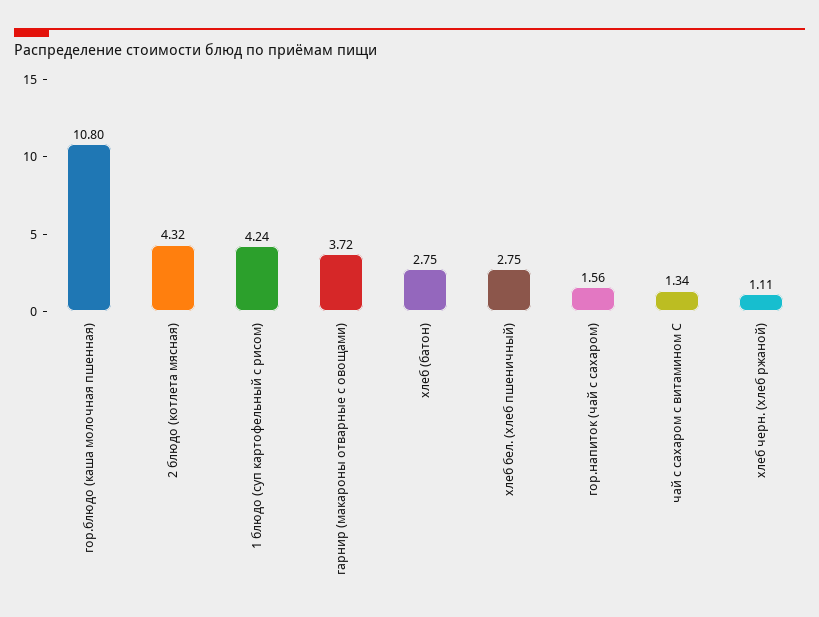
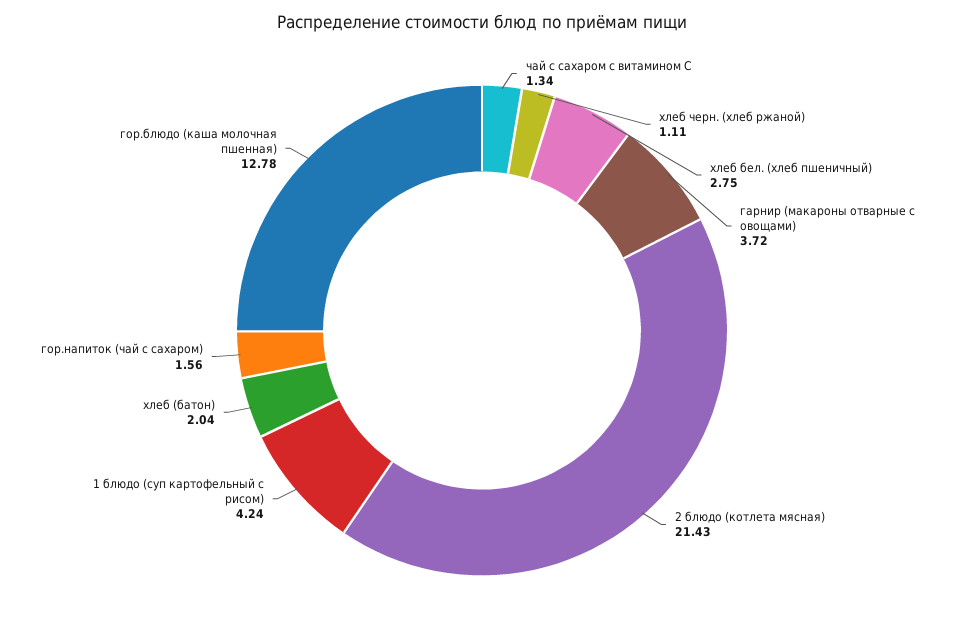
  {
-   "гор.блюдо (каша молочная пшенная)": 10.8,
+   "гор.блюдо (каша молочная пшенная)": 12.78,
-   "2 блюдо (котлета мясная)": 4.32,
+   "2 блюдо (котлета мясная)": 21.43,
    "1 блюдо (суп картофельный с рисом)": 4.24,
    "гарнир (макароны отварные с овощами)": 3.72,
-   "хлеб (батон)": 2.75,
+   "хлеб (батон)": 2.04,
    "хлеб бел. (хлеб пшеничный)": 2.75,
    "гор.напиток (чай с сахаром)": 1.56,
    "чай с сахаром с витамином С": 1.34,
    "хлеб черн. (хлеб ржаной)": 1.11
  }

